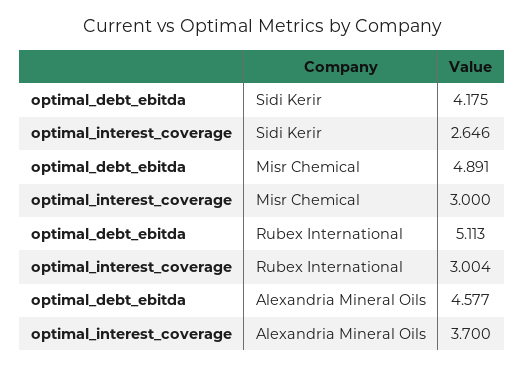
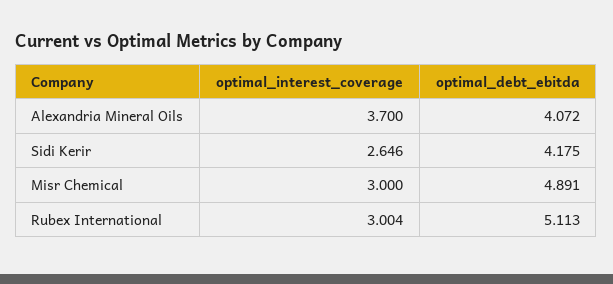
  {
    "optimal_debt_ebitda": {
      "Sidi Kerir": 4.175,
      "Misr Chemical": 4.891,
      "Rubex International": 5.113,
-     "Alexandria Mineral Oils": 4.577
+     "Alexandria Mineral Oils": 4.072
    },
    "optimal_interest_coverage": {
      "Sidi Kerir": 2.646,
      "Misr Chemical": 3,
      "Rubex International": 3.004,
      "Alexandria Mineral Oils": 3.7
    }
  }

